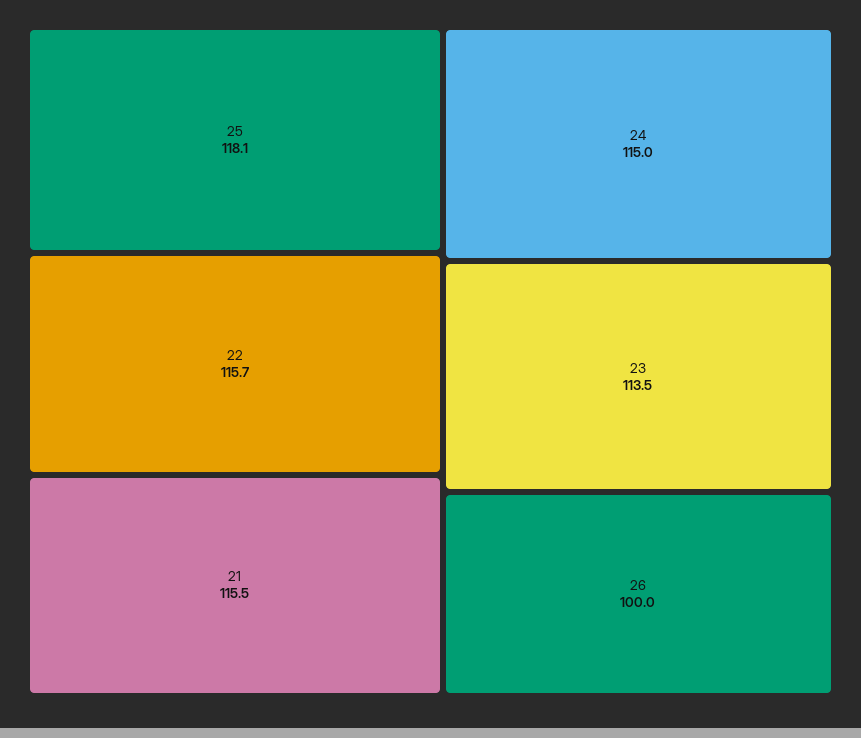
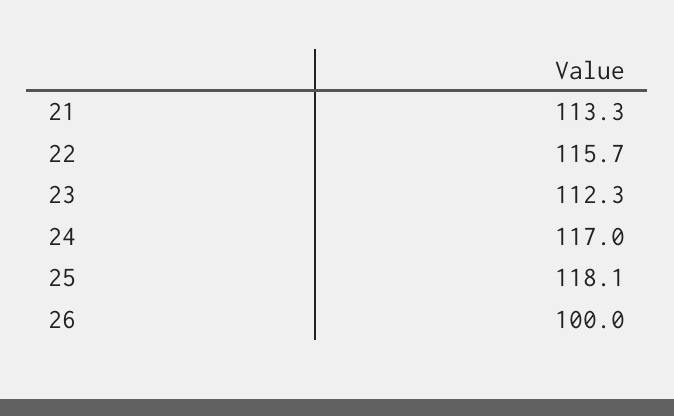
  {
    "25": 118.1,
    "22": 115.7,
-   "21": 115.5,
+   "21": 113.3,
-   "24": 115,
+   "24": 117,
-   "23": 113.5,
+   "23": 112.3,
    "26": 100
  }

